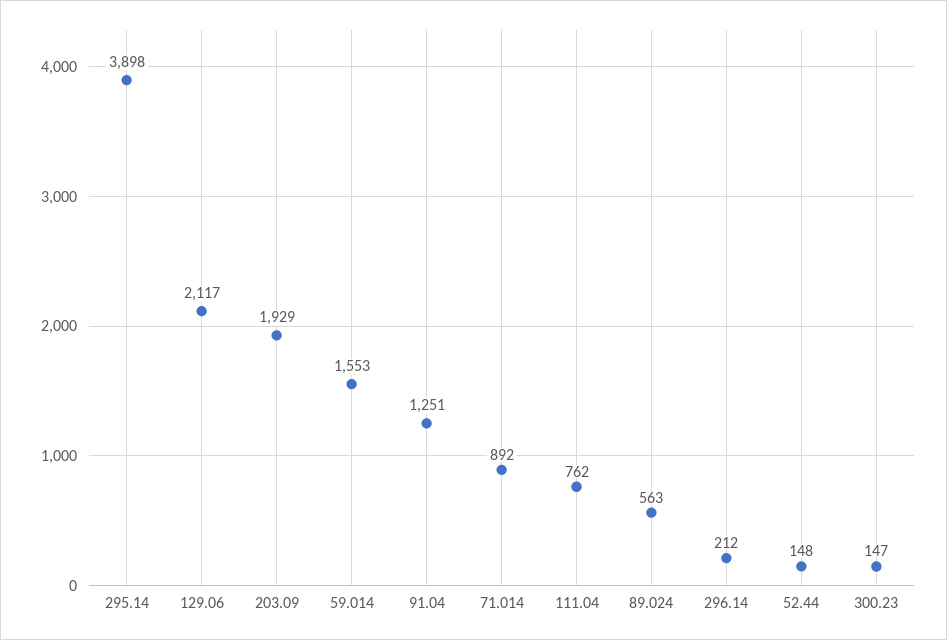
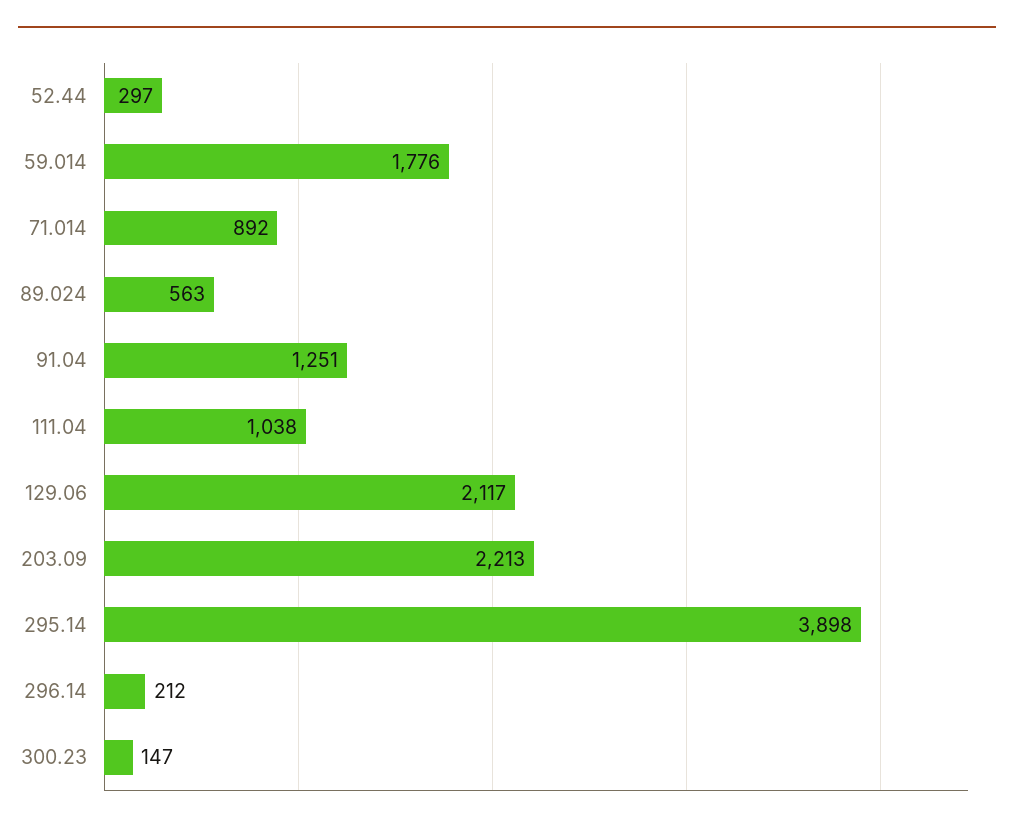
  {
    "295.14": 3898,
    "129.06": 2117,
-   "203.09": 1929,
+   "203.09": 2213,
-   "59.014": 1553,
+   "59.014": 1776,
    "91.04": 1251,
    "71.014": 892,
-   "111.04": 762,
+   "111.04": 1038,
    "89.024": 563,
    "296.14": 212,
-   "52.44": 148,
+   "52.44": 297,
    "300.23": 147
  }

